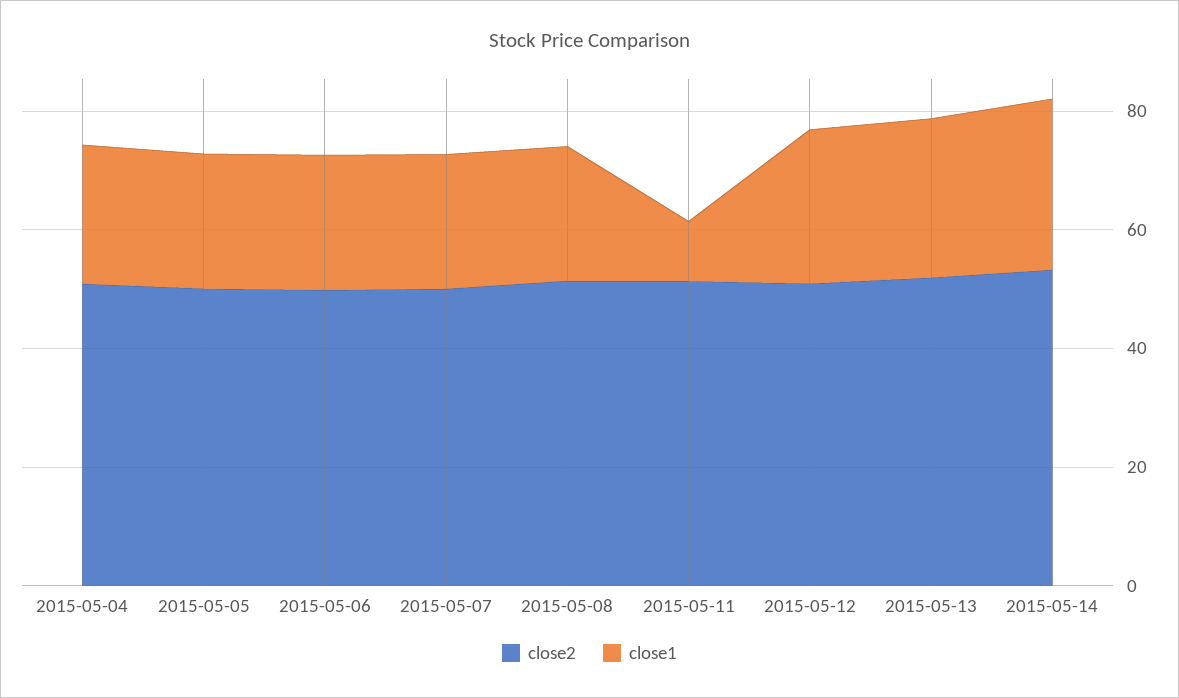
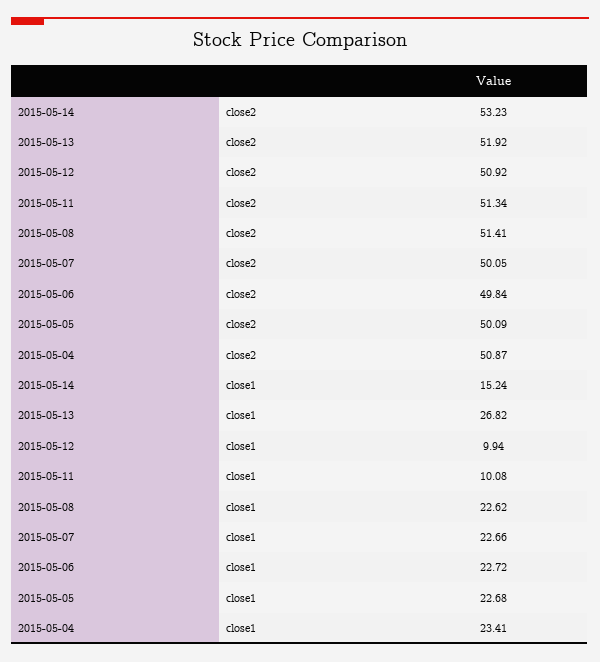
  {
    "close2": {
      "2015-05-04": 50.87,
      "2015-05-05": 50.09,
      "2015-05-06": 49.84,
      "2015-05-07": 50.05,
      "2015-05-08": 51.41,
      "2015-05-11": 51.34,
      "2015-05-12": 50.92,
      "2015-05-13": 51.92,
      "2015-05-14": 53.23
    },
    "close1": {
      "2015-05-04": 23.41,
      "2015-05-05": 22.68,
      "2015-05-06": 22.72,
      "2015-05-07": 22.66,
      "2015-05-08": 22.62,
      "2015-05-11": 10.08,
-     "2015-05-12": 25,
+     "2015-05-12": 9.94,
      "2015-05-13": 26.82,
-     "2015-05-14": 30
+     "2015-05-14": 15.24
    }
  }

